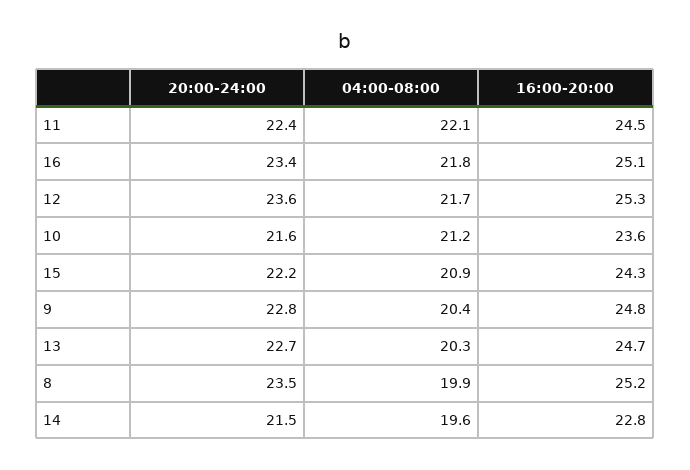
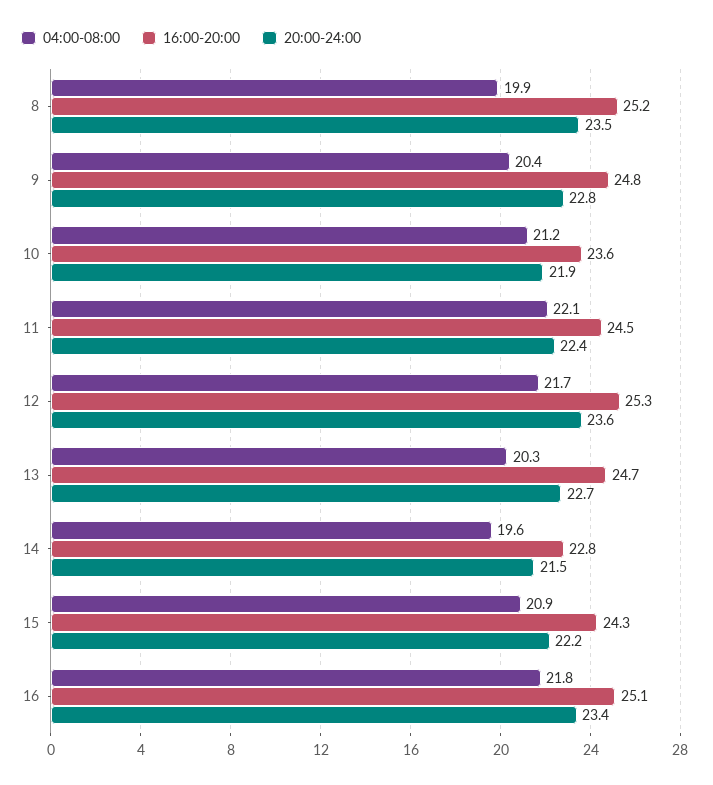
  {
    "20:00-24:00": {
      "11": 22.4,
      "16": 23.4,
      "12": 23.6,
-     "10": 21.6,
+     "10": 21.9,
      "15": 22.2,
      "9": 22.8,
      "13": 22.7,
      "8": 23.5,
      "14": 21.5
    },
    "04:00-08:00": {
      "11": 22.1,
      "16": 21.8,
      "12": 21.7,
      "10": 21.2,
      "15": 20.9,
      "9": 20.4,
      "13": 20.3,
      "8": 19.9,
      "14": 19.6
    },
    "16:00-20:00": {
      "11": 24.5,
      "16": 25.1,
      "12": 25.3,
      "10": 23.6,
      "15": 24.3,
      "9": 24.8,
      "13": 24.7,
      "8": 25.2,
      "14": 22.8
    }
  }

